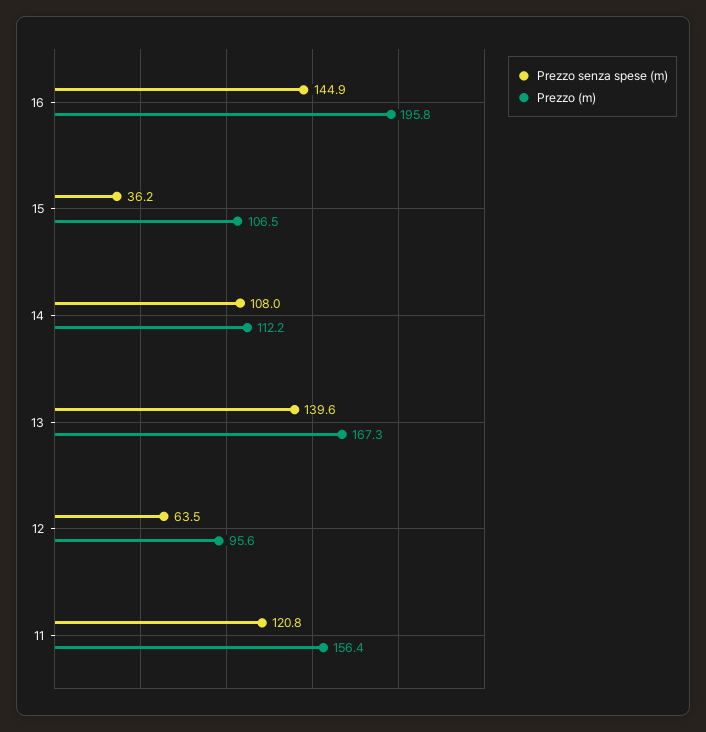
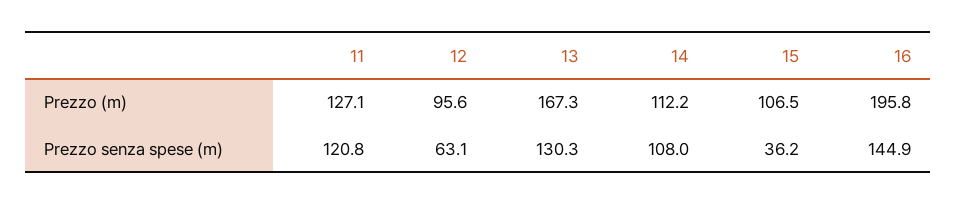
  {
    "Prezzo senza spese (m)": {
      "16": 144.9,
      "15": 36.2,
      "14": 108,
-     "13": 139.6,
+     "13": 130.3,
-     "12": 63.5,
+     "12": 63.1,
      "11": 120.8
    },
    "Prezzo (m)": {
      "16": 195.8,
      "15": 106.5,
      "14": 112.2,
      "13": 167.3,
      "12": 95.6,
-     "11": 156.4
+     "11": 127.1
    }
  }

